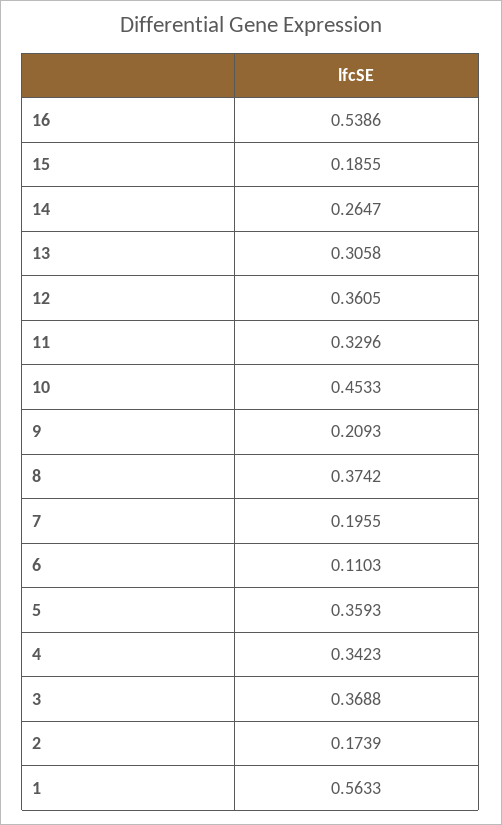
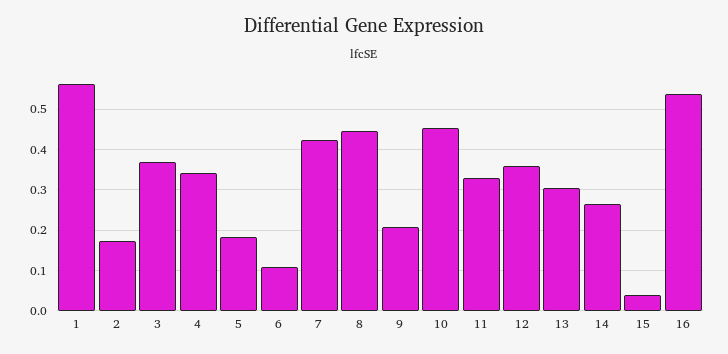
  {
    "16": 0.5386,
-   "15": 0.1855,
+   "15": 0.04,
    "14": 0.2647,
    "13": 0.3058,
    "12": 0.3605,
    "11": 0.3296,
    "10": 0.4533,
    "9": 0.2093,
-   "8": 0.3742,
+   "8": 0.44,
-   "7": 0.1955,
+   "7": 0.42,
    "6": 0.1103,
-   "5": 0.3593,
+   "5": 0.18,
    "4": 0.3423,
    "3": 0.3688,
    "2": 0.1739,
    "1": 0.5633
  }

